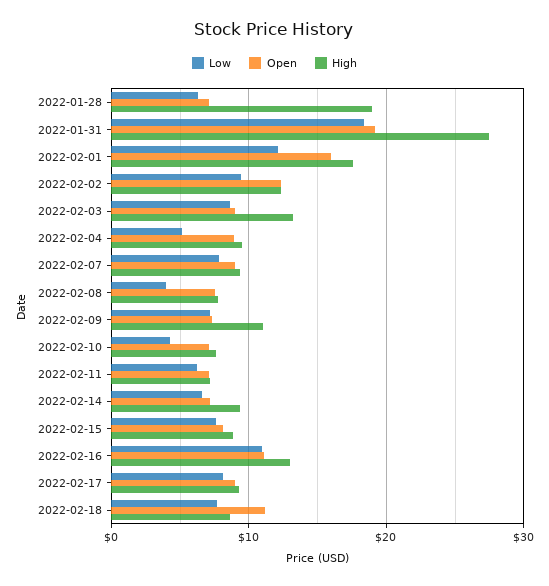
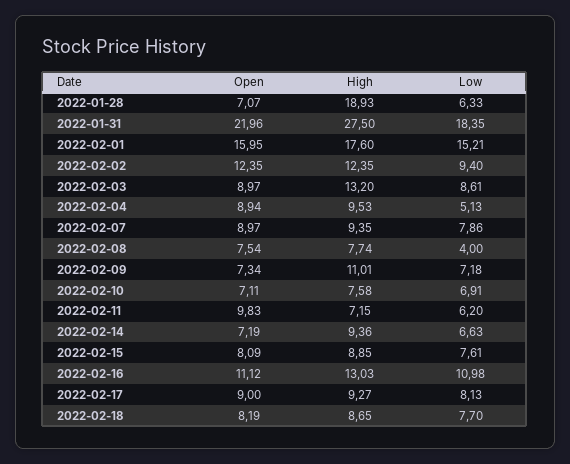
  {
    "Low": {
      "2022-01-28": 6.33,
      "2022-01-31": 18.35,
-     "2022-02-01": 12,
+     "2022-02-01": 15.21,
      "2022-02-02": 9.4,
      "2022-02-03": 8.61,
      "2022-02-04": 5.13,
      "2022-02-07": 7.86,
      "2022-02-08": 4,
      "2022-02-09": 7.18,
-     "2022-02-10": 4,
+     "2022-02-10": 6.91,
      "2022-02-11": 6.2,
      "2022-02-14": 6.63,
      "2022-02-15": 7.61,
      "2022-02-16": 10.98,
      "2022-02-17": 8.13,
      "2022-02-18": 7.7
    },
    "Open": {
      "2022-01-28": 7.07,
-     "2022-01-31": 19,
+     "2022-01-31": 21.96,
      "2022-02-01": 15.95,
      "2022-02-02": 12.35,
      "2022-02-03": 8.97,
      "2022-02-04": 8.94,
      "2022-02-07": 8.97,
      "2022-02-08": 7.54,
      "2022-02-09": 7.34,
      "2022-02-10": 7.11,
-     "2022-02-11": 7,
+     "2022-02-11": 9.83,
      "2022-02-14": 7.19,
      "2022-02-15": 8.09,
      "2022-02-16": 11.12,
      "2022-02-17": 9,
-     "2022-02-18": 11
+     "2022-02-18": 8.19
    },
    "High": {
      "2022-01-28": 18.93,
      "2022-01-31": 27.5,
      "2022-02-01": 17.6,
      "2022-02-02": 12.35,
      "2022-02-03": 13.2,
      "2022-02-04": 9.53,
      "2022-02-07": 9.35,
      "2022-02-08": 7.74,
      "2022-02-09": 11.01,
      "2022-02-10": 7.58,
      "2022-02-11": 7.15,
      "2022-02-14": 9.36,
      "2022-02-15": 8.85,
      "2022-02-16": 13.03,
      "2022-02-17": 9.27,
      "2022-02-18": 8.65
    }
  }

